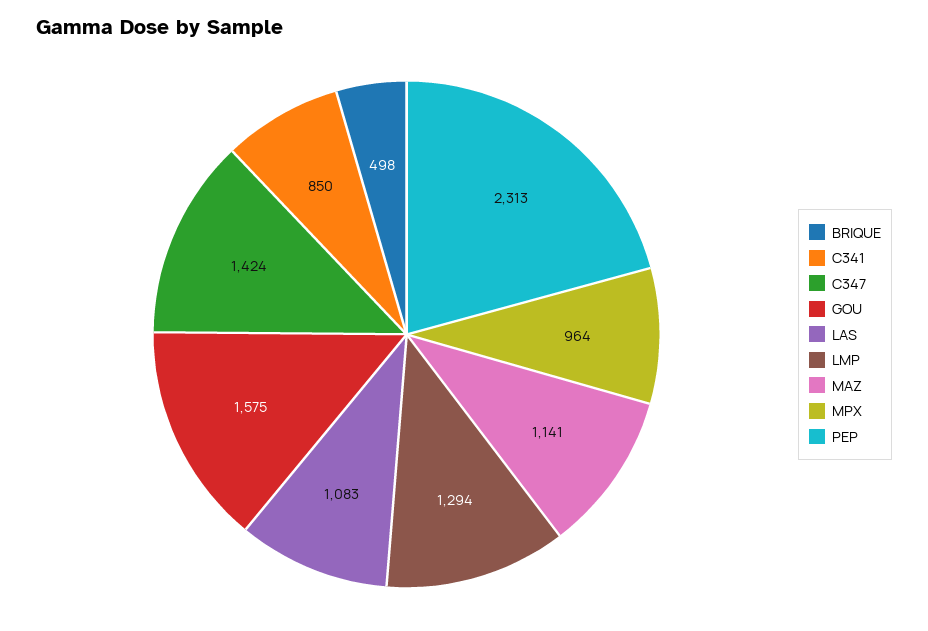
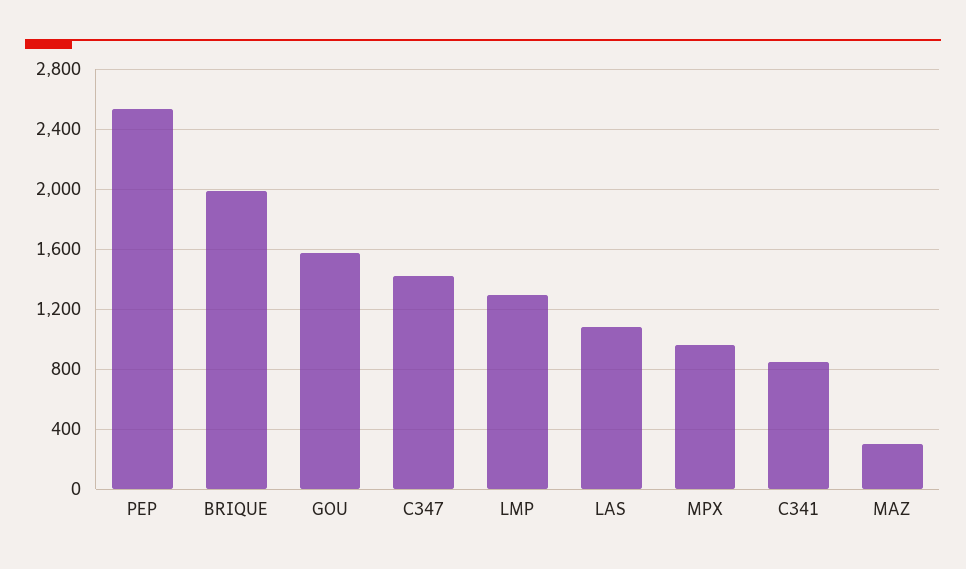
  {
-   "BRIQUE": 498,
+   "BRIQUE": 2000,
    "C341": 850,
    "C347": 1424,
    "GOU": 1575,
    "LAS": 1083,
    "LMP": 1294,
-   "MAZ": 1141,
+   "MAZ": 300,
    "MPX": 964,
-   "PEP": 2313
+   "PEP": 2550
  }

